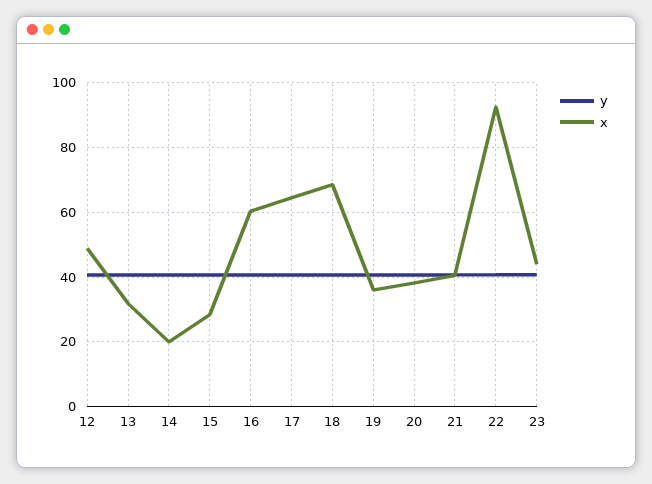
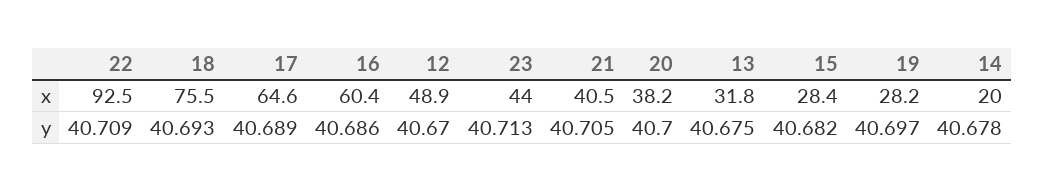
  {
    "y": {
      "12": 40.67,
      "13": 40.675,
      "14": 40.678,
      "15": 40.682,
      "16": 40.686,
      "17": 40.689,
      "18": 40.693,
      "19": 40.697,
      "20": 40.7,
      "21": 40.705,
      "22": 40.709,
      "23": 40.713
    },
    "x": {
      "12": 48.9,
      "13": 31.8,
      "14": 20,
      "15": 28.4,
      "16": 60.4,
      "17": 64.6,
-     "18": 68,
+     "18": 75.5,
-     "19": 36,
+     "19": 28.2,
      "20": 38.2,
      "21": 40.5,
      "22": 92.5,
      "23": 44
    }
  }

